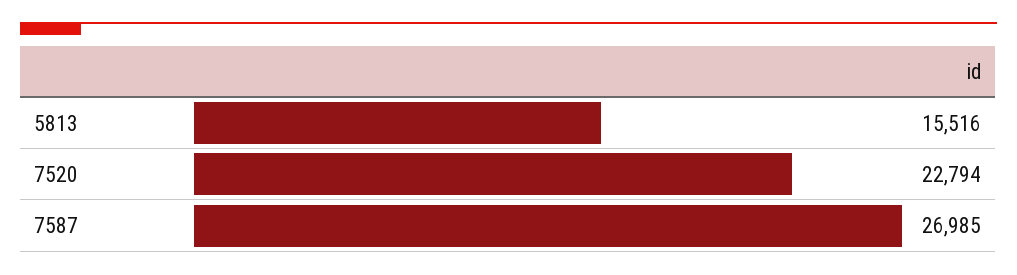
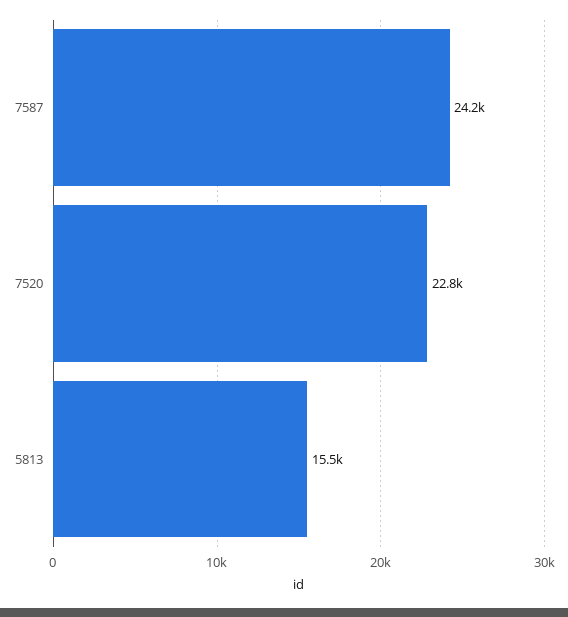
  {
    "5813": 15516,
    "7520": 22794,
-   "7587": 26985
+   "7587": 24200
  }

